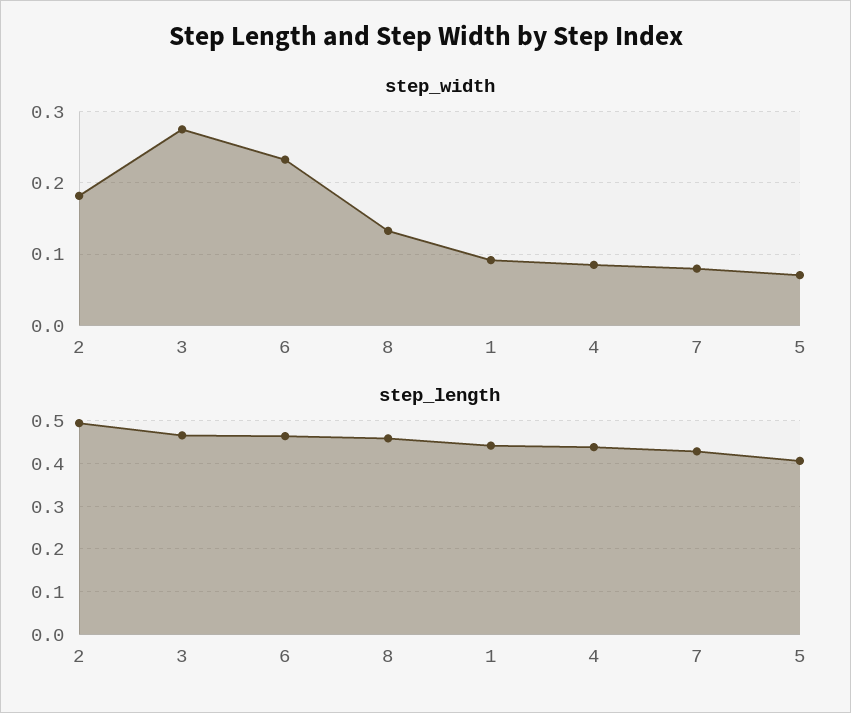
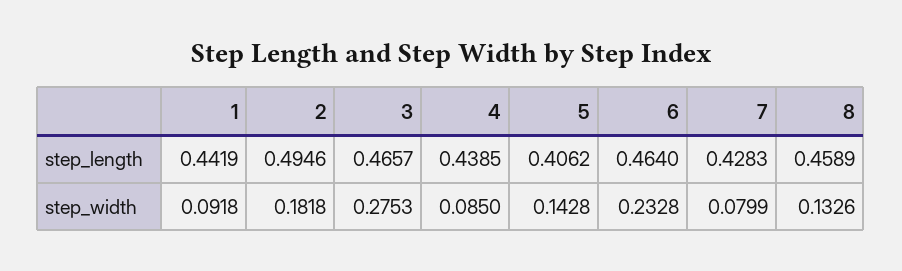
  {
    "step_width": {
      "2": 0.1818,
      "3": 0.2753,
      "6": 0.2328,
      "8": 0.1326,
      "1": 0.0918,
      "4": 0.085,
      "7": 0.0799,
-     "5": 0.07
+     "5": 0.1428
    },
    "step_length": {
      "2": 0.4946,
      "3": 0.4657,
      "6": 0.464,
      "8": 0.4589,
      "1": 0.4419,
      "4": 0.4385,
      "7": 0.4283,
      "5": 0.4062
    }
  }

